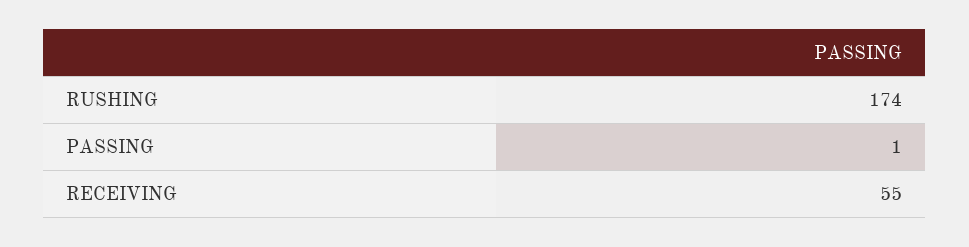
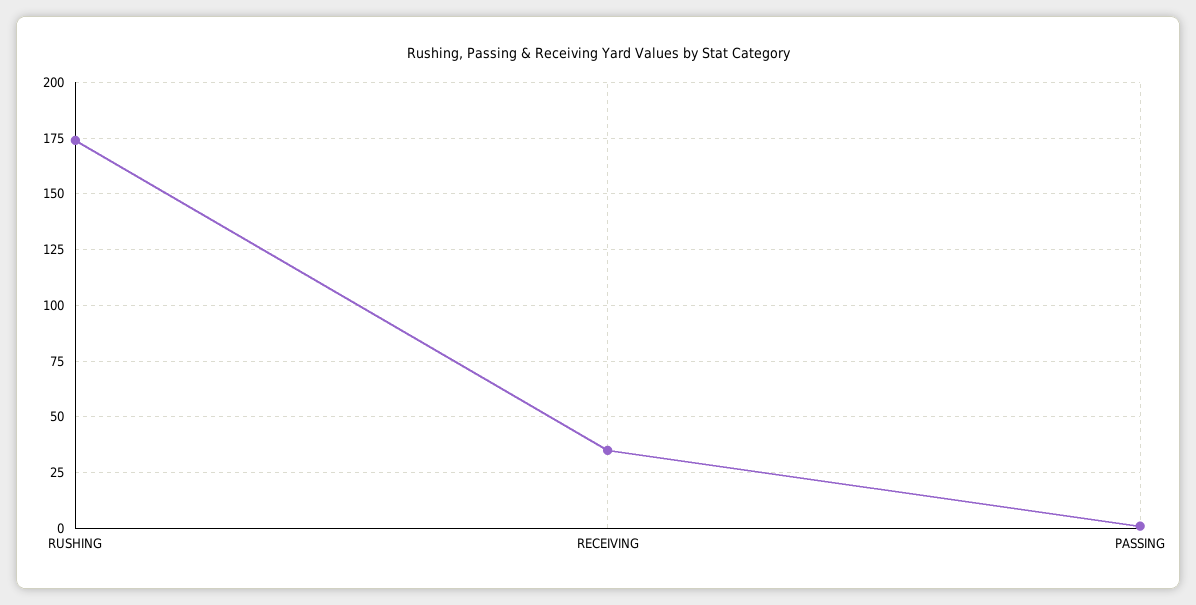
  {
    "RUSHING": 174,
    "PASSING": 1,
-   "RECEIVING": 55
+   "RECEIVING": 35
  }

